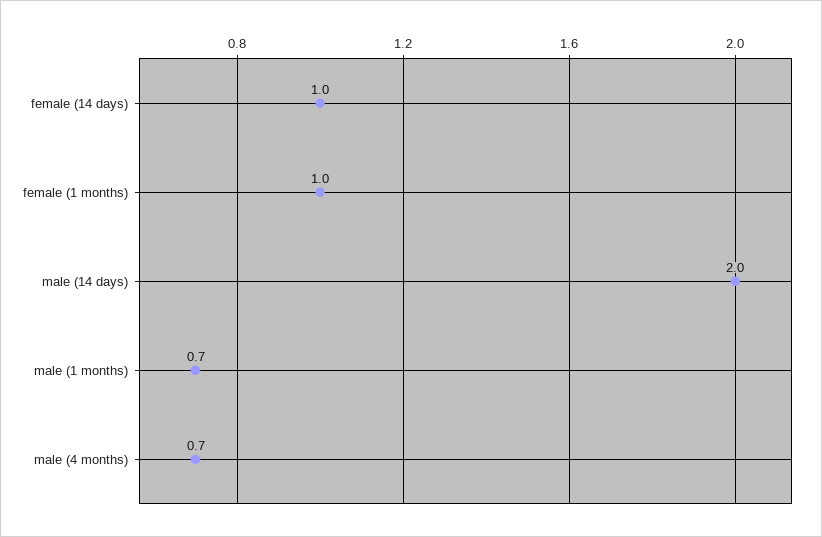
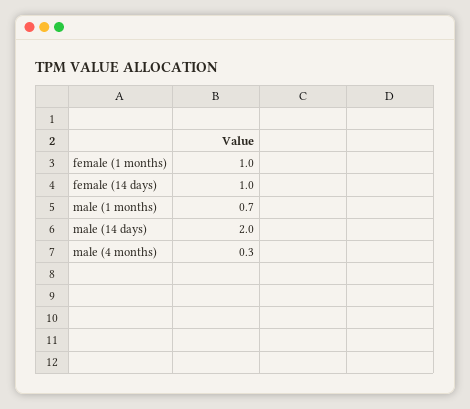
  {
    "female (14 days)": 1,
    "female (1 months)": 1,
    "male (14 days)": 2,
    "male (1 months)": 0.7,
-   "male (4 months)": 0.7
+   "male (4 months)": 0.3
  }

